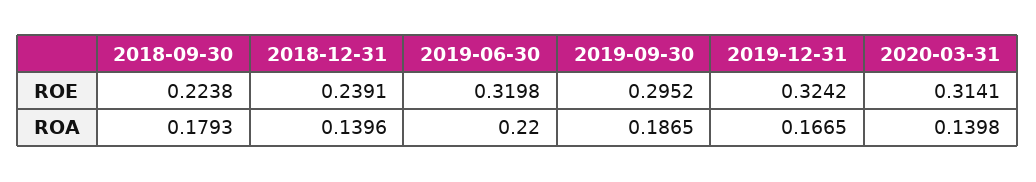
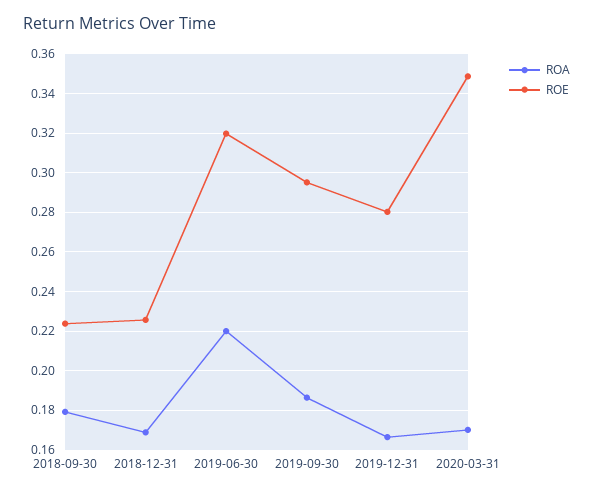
  {
    "ROE": {
      "2018-09-30": 0.2238,
-     "2018-12-31": 0.2391,
+     "2018-12-31": 0.225,
      "2019-06-30": 0.3198,
      "2019-09-30": 0.2952,
-     "2019-12-31": 0.3242,
+     "2019-12-31": 0.28,
-     "2020-03-31": 0.3141
+     "2020-03-31": 0.35
    },
    "ROA": {
      "2018-09-30": 0.1793,
-     "2018-12-31": 0.1396,
+     "2018-12-31": 0.17,
      "2019-06-30": 0.22,
      "2019-09-30": 0.1865,
      "2019-12-31": 0.1665,
-     "2020-03-31": 0.1398
+     "2020-03-31": 0.17
    }
  }

